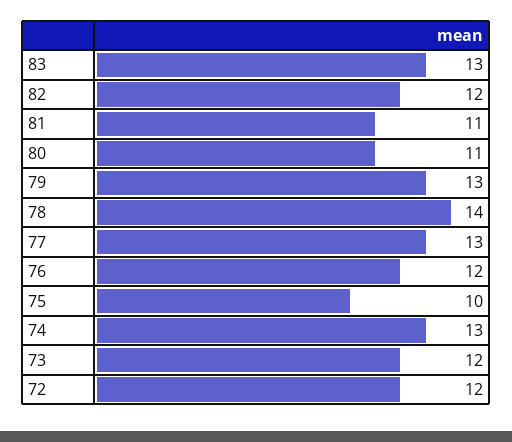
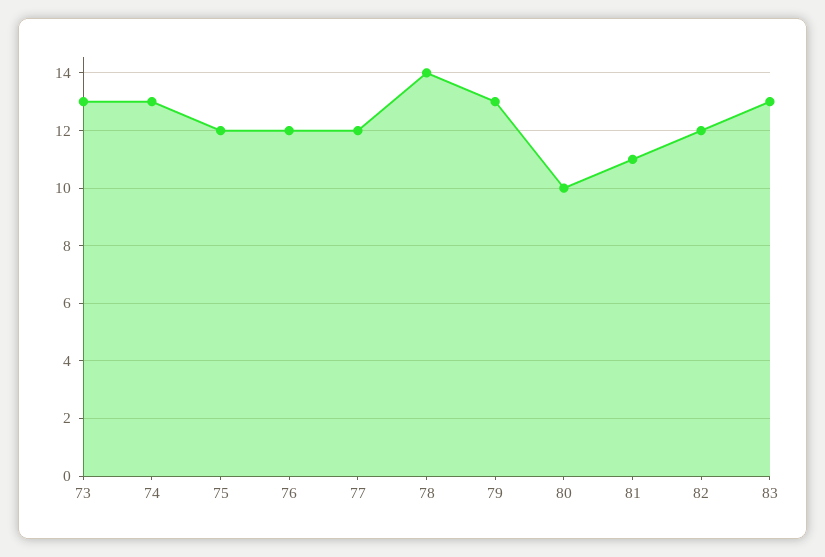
  {
    "83": 13,
    "82": 12,
    "81": 11,
-   "80": 11,
+   "80": 10,
    "79": 13,
    "78": 14,
-   "77": 13,
+   "77": 12,
    "76": 12,
-   "75": 10,
+   "75": 12,
    "74": 13,
-   "73": 12,
+   "73": 13
-   "72": 12
  }

